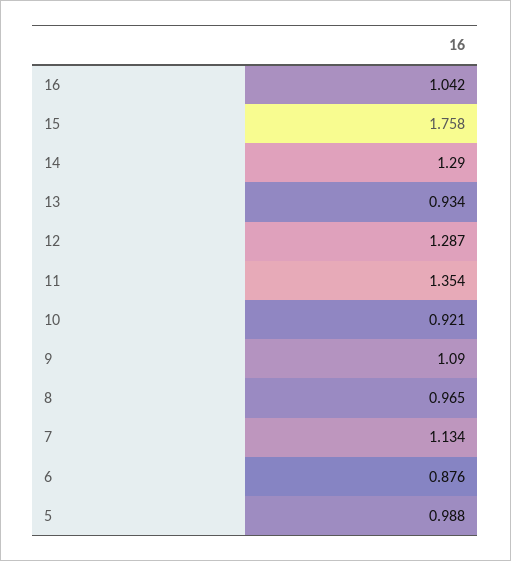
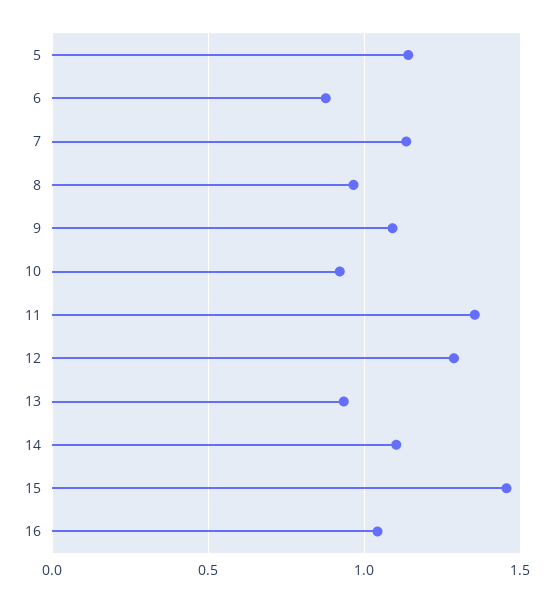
  {
    "16": 1.042,
-   "15": 1.758,
+   "15": 1.45,
-   "14": 1.29,
+   "14": 1.1,
    "13": 0.934,
    "12": 1.287,
    "11": 1.354,
    "10": 0.921,
    "9": 1.09,
    "8": 0.965,
    "7": 1.134,
    "6": 0.876,
-   "5": 0.988
+   "5": 1.15
  }

